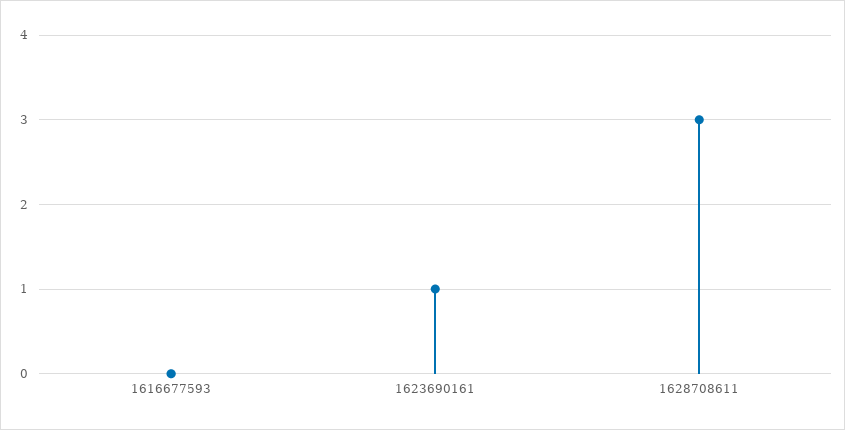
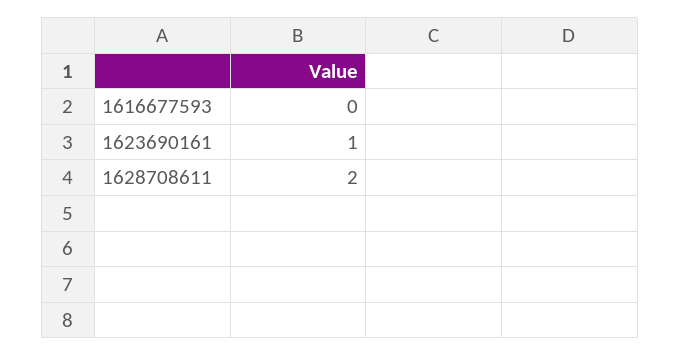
  {
    "1616677593": 0,
    "1623690161": 1,
-   "1628708611": 3
+   "1628708611": 2
  }

